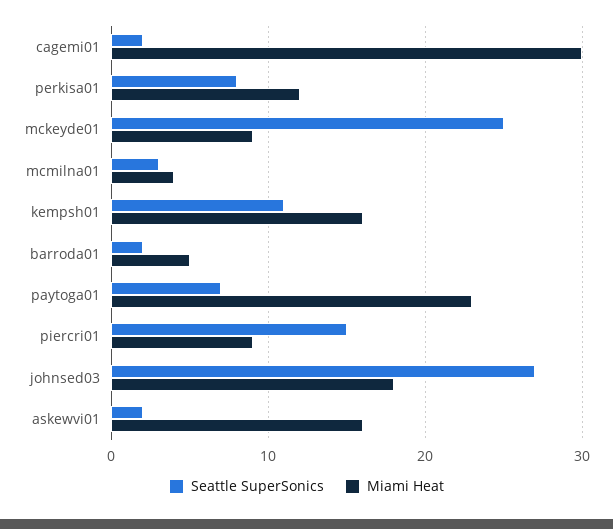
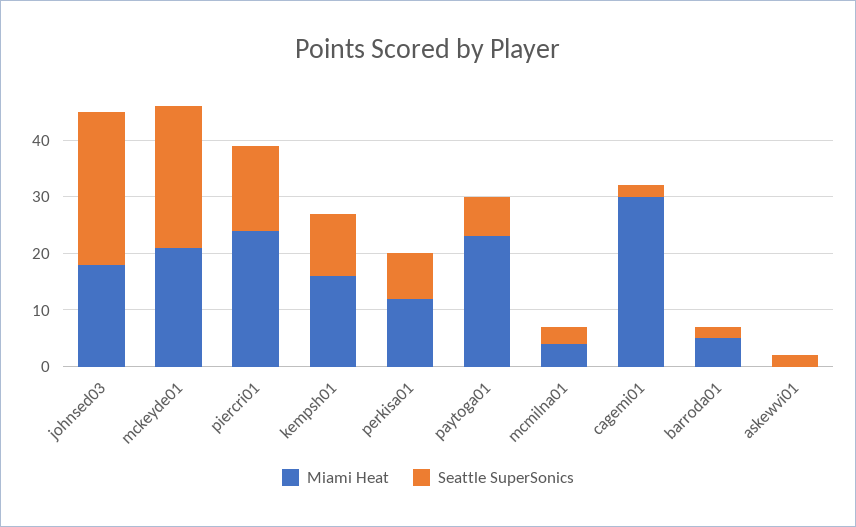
  {
    "Seattle SuperSonics": {
      "cagemi01": 2,
      "perkisa01": 8,
      "mckeyde01": 25,
      "mcmilna01": 3,
      "kempsh01": 11,
      "barroda01": 2,
      "paytoga01": 7,
      "piercri01": 15,
      "johnsed03": 27,
      "askewvi01": 2
    },
    "Miami Heat": {
      "cagemi01": 30,
      "perkisa01": 12,
-     "mckeyde01": 9,
+     "mckeyde01": 20,
      "mcmilna01": 4,
      "kempsh01": 16,
      "barroda01": 5,
      "paytoga01": 23,
-     "piercri01": 9,
+     "piercri01": 25,
      "johnsed03": 18,
-     "askewvi01": 16
+     "askewvi01": 0
    }
  }

